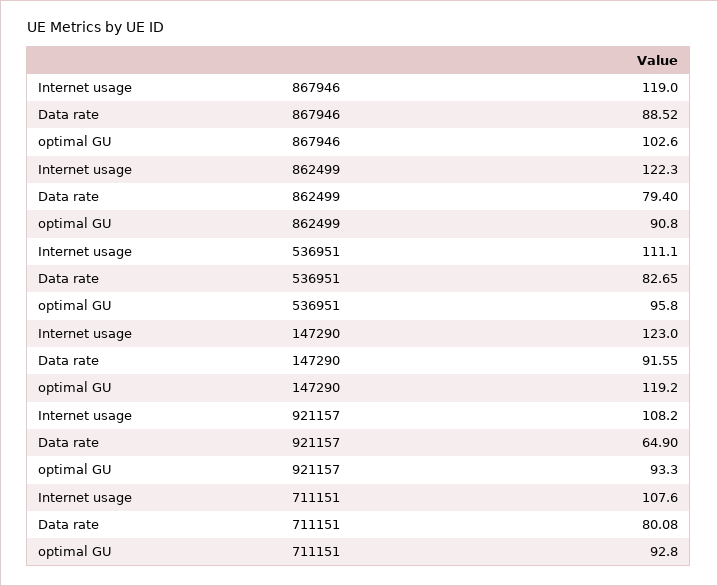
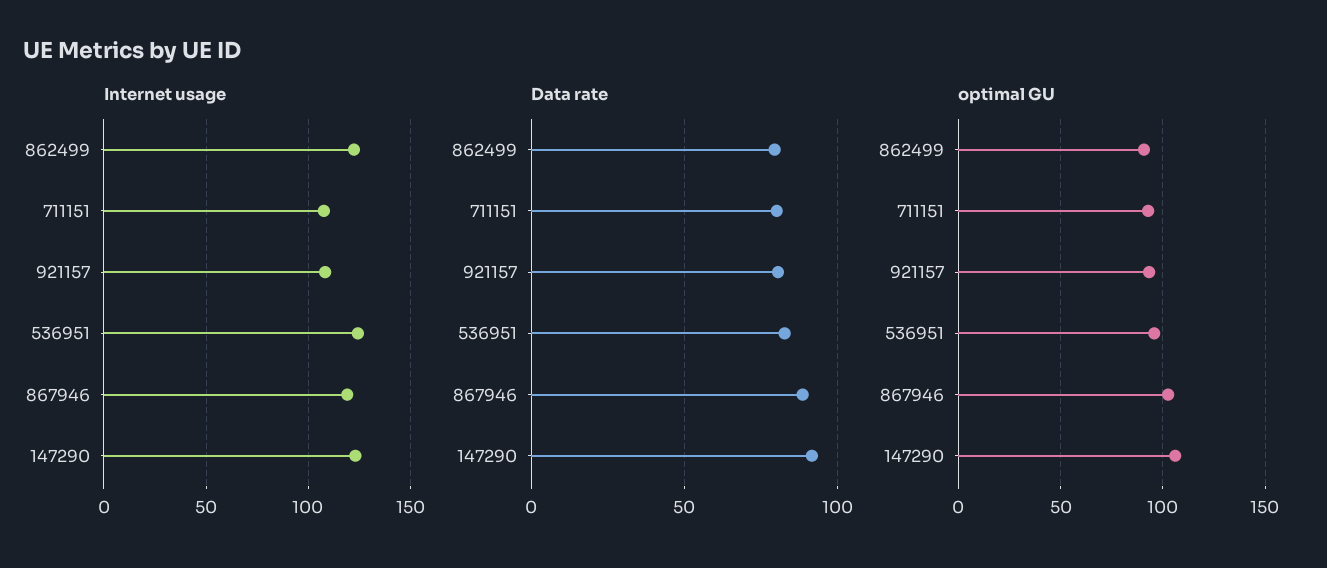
  {
    "Internet usage": {
      "867946": 119,
      "862499": 122.3,
-     "536951": 111.1,
+     "536951": 125,
      "147290": 123,
      "921157": 108.2,
      "711151": 107.6
    },
    "Data rate": {
      "867946": 88.52,
      "862499": 79.4,
      "536951": 82.65,
      "147290": 91.55,
-     "921157": 64.9,
+     "921157": 80,
      "711151": 80.08
    },
    "optimal GU": {
      "867946": 102.6,
      "862499": 90.8,
      "536951": 95.8,
-     "147290": 119.2,
+     "147290": 105,
      "921157": 93.3,
      "711151": 92.8
    }
  }

